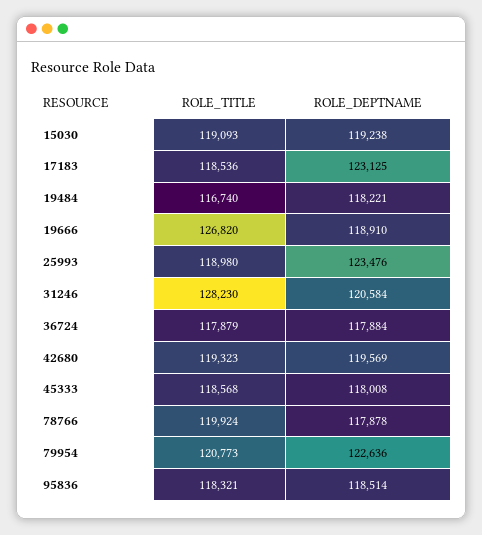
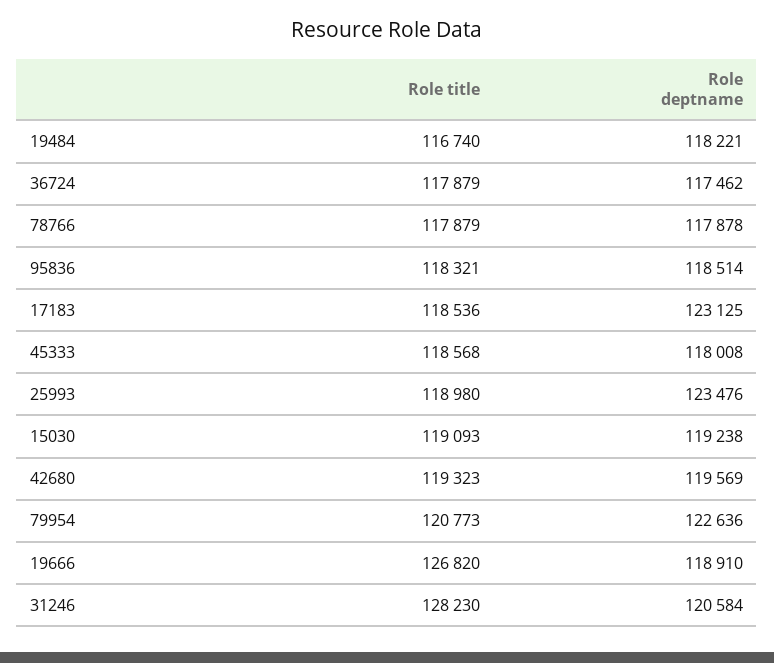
  {
    "ROLE_TITLE": {
      "15030": 119093,
      "17183": 118536,
      "19484": 116740,
      "19666": 126820,
      "25993": 118980,
      "31246": 128230,
      "36724": 117879,
      "42680": 119323,
      "45333": 118568,
-     "78766": 119924,
+     "78766": 117879,
      "79954": 120773,
      "95836": 118321
    },
    "ROLE_DEPTNAME": {
      "15030": 119238,
      "17183": 123125,
      "19484": 118221,
      "19666": 118910,
      "25993": 123476,
      "31246": 120584,
-     "36724": 117884,
+     "36724": 117462,
      "42680": 119569,
      "45333": 118008,
      "78766": 117878,
      "79954": 122636,
      "95836": 118514
    }
  }

